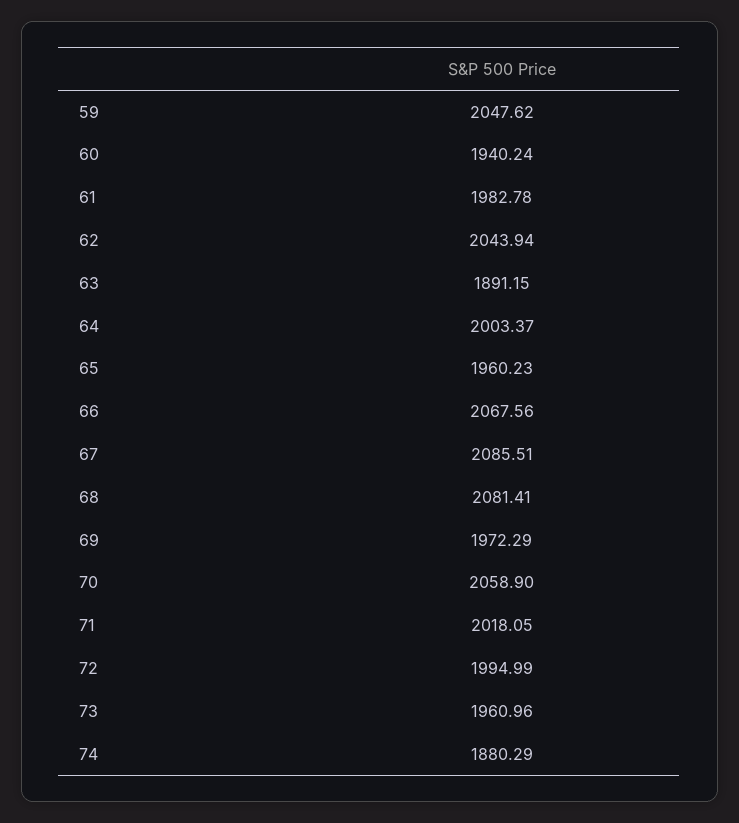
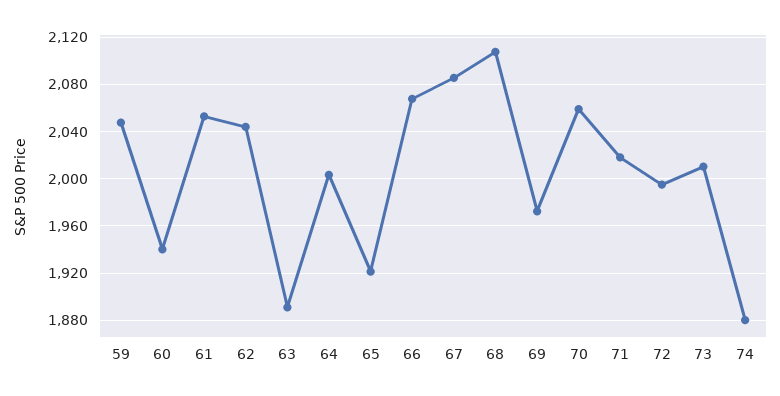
  {
    "59": 2047.62,
    "60": 1940.24,
-   "61": 1982.78,
+   "61": 2050,
    "62": 2043.94,
    "63": 1891.15,
    "64": 2003.37,
-   "65": 1960.23,
+   "65": 1920,
    "66": 2067.56,
    "67": 2085.51,
-   "68": 2081.41,
+   "68": 2110,
    "69": 1972.29,
    "70": 2058.9,
    "71": 2018.05,
    "72": 1994.99,
-   "73": 1960.96,
+   "73": 2010,
    "74": 1880.29
  }

